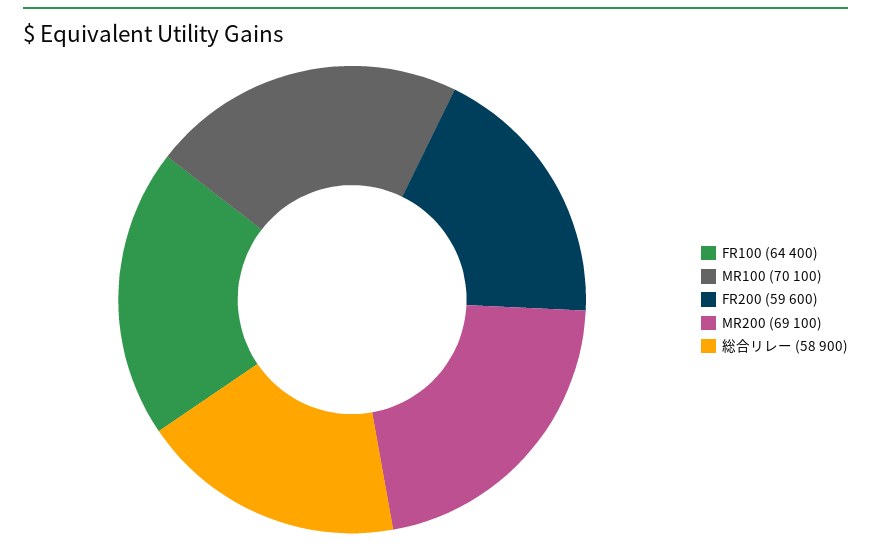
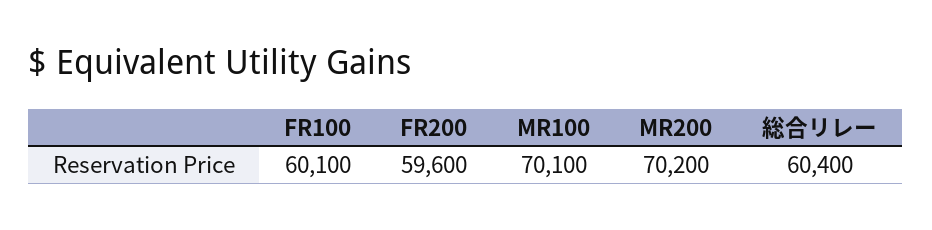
  {
-   "FR100": 64400,
+   "FR100": 60100,
    "MR100": 70100,
    "FR200": 59600,
-   "MR200": 69100,
+   "MR200": 70200,
-   "総合リレー": 58900
+   "総合リレー": 60400
  }

